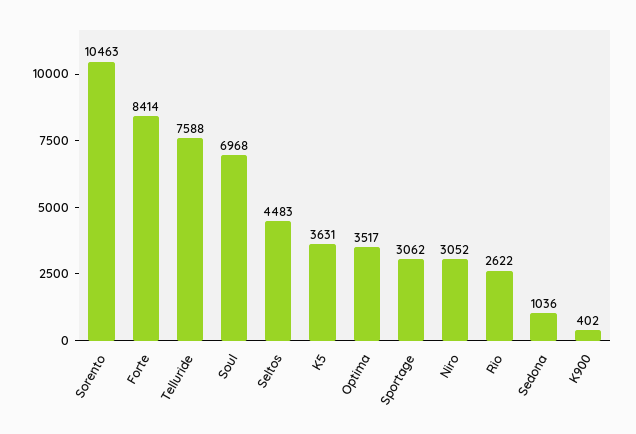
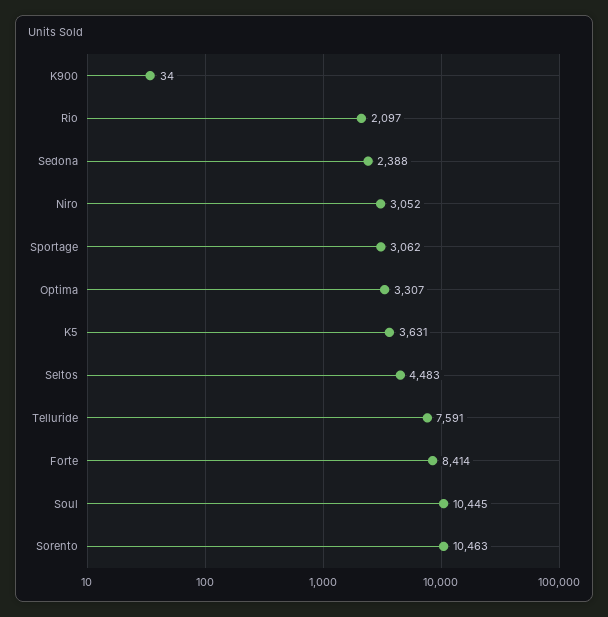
  {
    "Sorento": 10463,
    "Forte": 8414,
-   "Telluride": 7588,
+   "Telluride": 7591,
-   "Soul": 6968,
+   "Soul": 10445,
    "Seltos": 4483,
    "K5": 3631,
-   "Optima": 3517,
+   "Optima": 3307,
    "Sportage": 3062,
    "Niro": 3052,
-   "Rio": 2622,
+   "Rio": 2097,
-   "Sedona": 1036,
+   "Sedona": 2388,
-   "K900": 402
+   "K900": 34
  }

